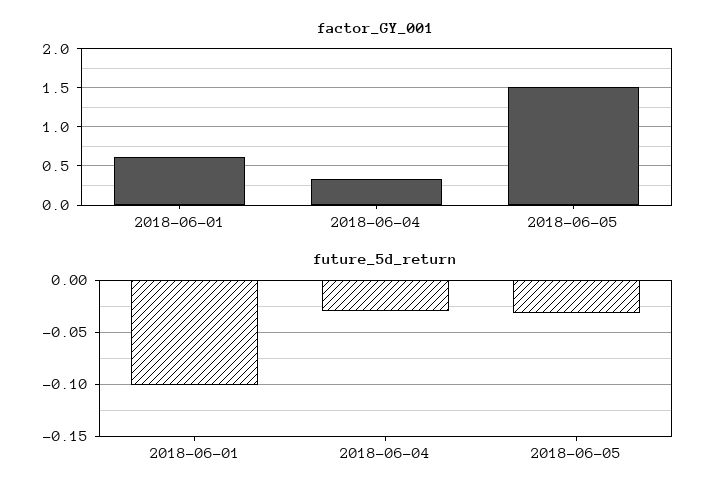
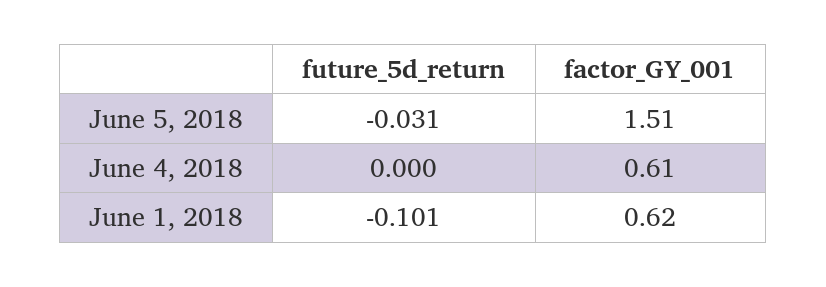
  {
    "factor_GY_001": {
      "2018-06-01": 0.62,
-     "2018-06-04": 0.3,
+     "2018-06-04": 0.61,
      "2018-06-05": 1.51
    },
    "future_5d_return": {
      "2018-06-01": -0.101,
-     "2018-06-04": -0.03,
+     "2018-06-04": 0,
      "2018-06-05": -0.031
    }
  }

